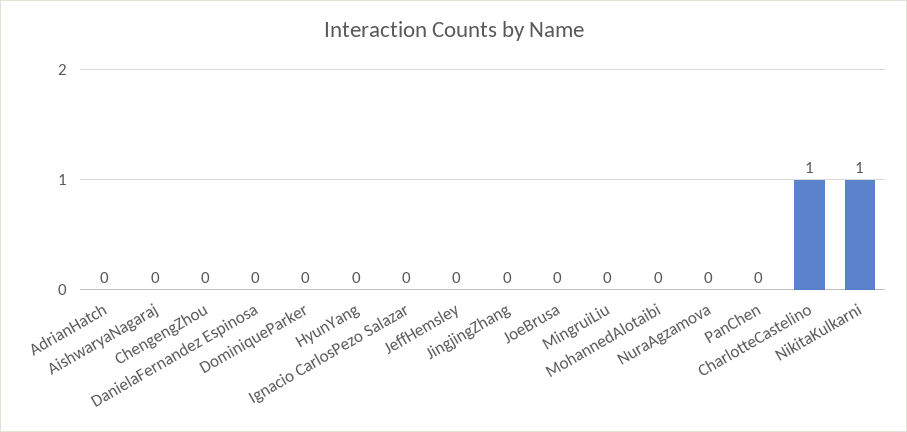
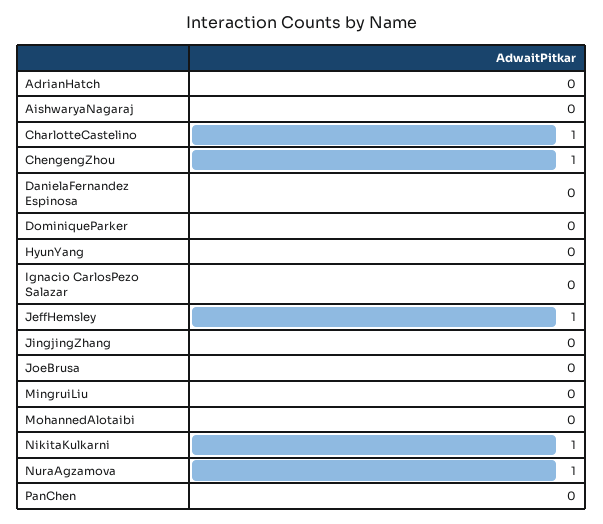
  {
    "AdrianHatch": 0,
    "AishwaryaNagaraj": 0,
-   "ChengengZhou": 0,
+   "ChengengZhou": 1,
    "DanielaFernandez Espinosa": 0,
    "DominiqueParker": 0,
    "HyunYang": 0,
    "Ignacio CarlosPezo Salazar": 0,
-   "JeffHemsley": 0,
+   "JeffHemsley": 1,
    "JingjingZhang": 0,
    "JoeBrusa": 0,
    "MingruiLiu": 0,
    "MohannedAlotaibi": 0,
-   "NuraAgzamova": 0,
+   "NuraAgzamova": 1,
    "PanChen": 0,
    "CharlotteCastelino": 1,
    "NikitaKulkarni": 1
  }

